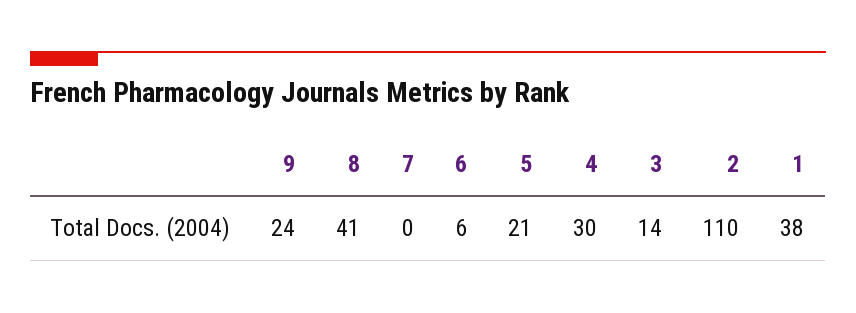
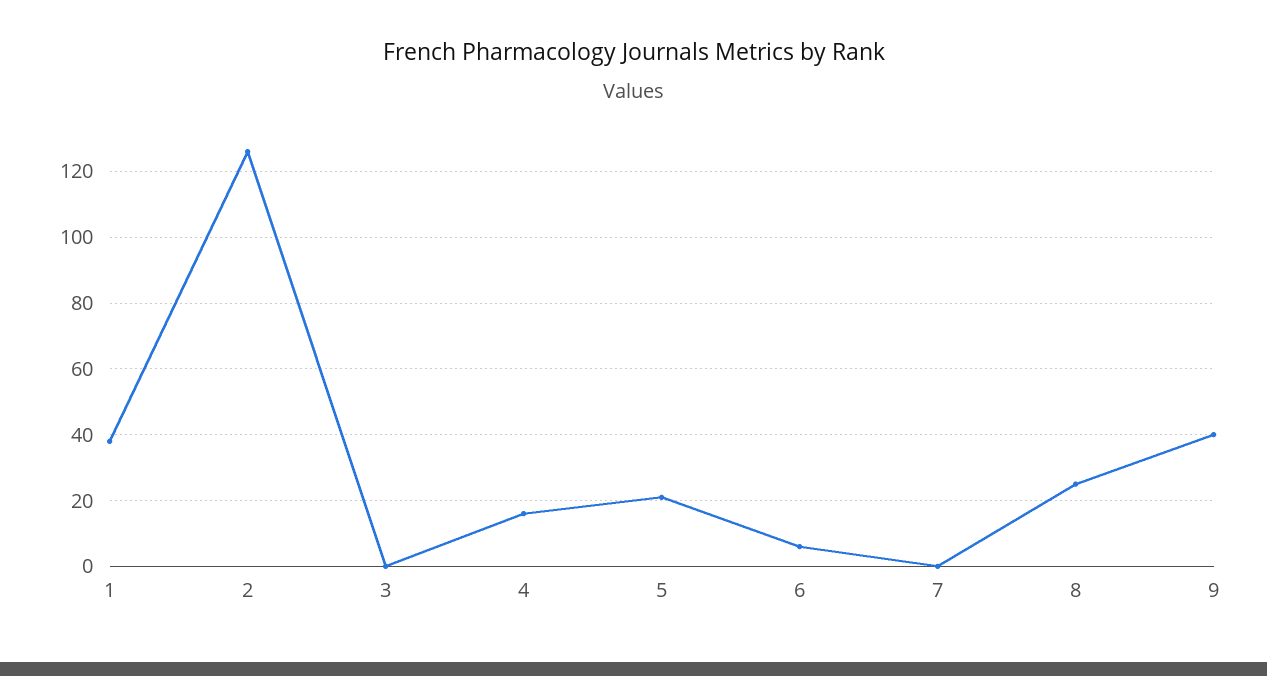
  {
-   "9": 24,
+   "9": 40,
-   "8": 41,
+   "8": 25,
    "7": 0,
    "6": 6,
    "5": 21,
-   "4": 30,
+   "4": 15,
-   "3": 14,
+   "3": 0,
-   "2": 110,
+   "2": 125,
    "1": 38
  }

